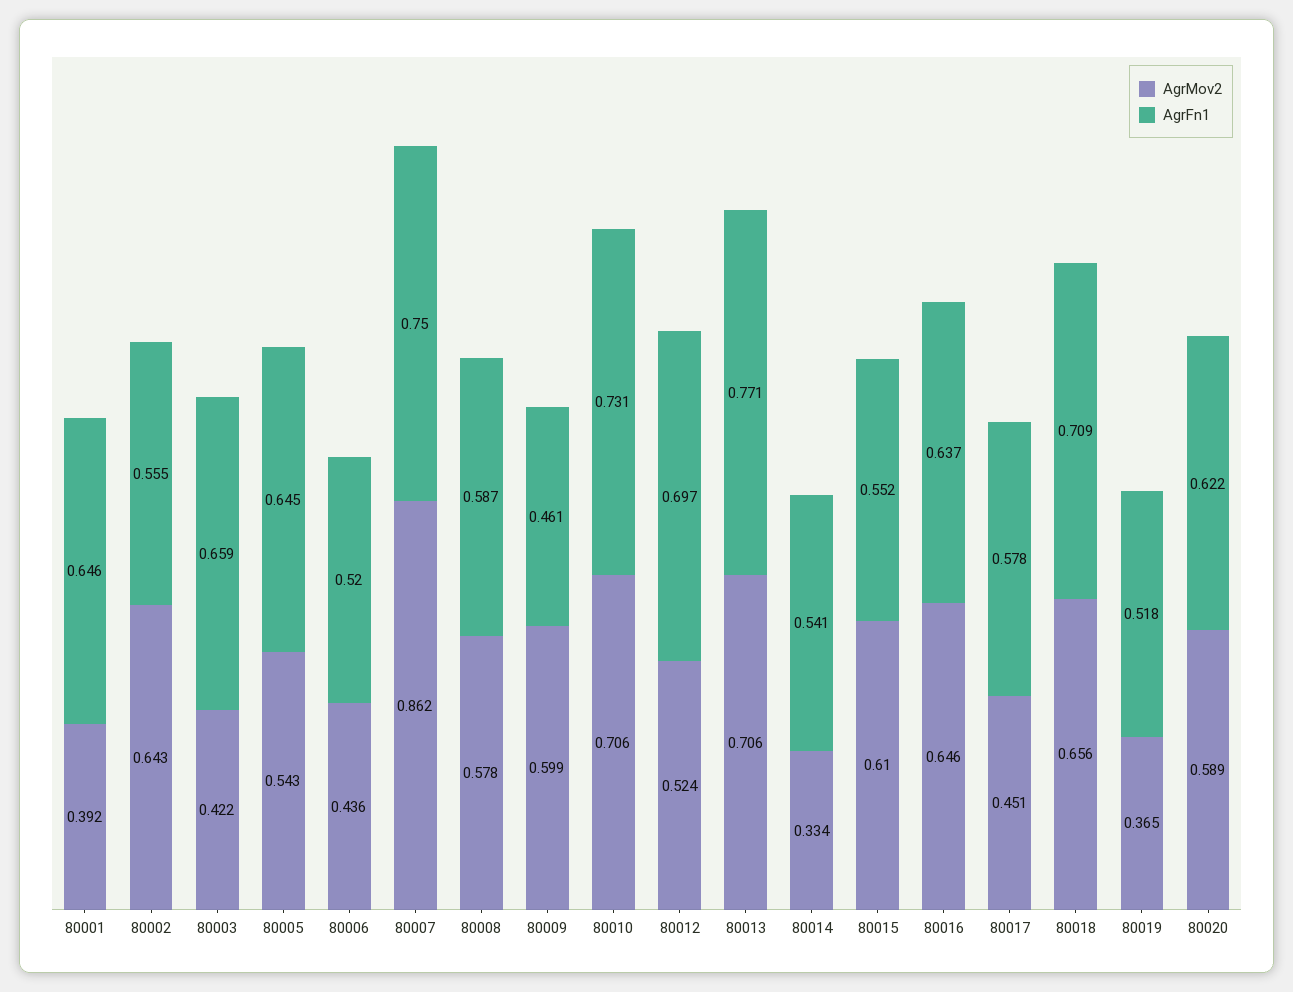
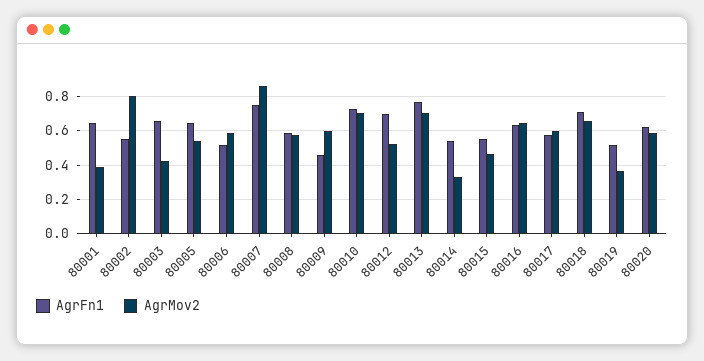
  {
    "AgrMov2": {
      "80001": 0.392,
-     "80002": 0.643,
+     "80002": 0.8,
      "80003": 0.422,
      "80005": 0.543,
-     "80006": 0.436,
+     "80006": 0.6,
      "80007": 0.862,
      "80008": 0.578,
      "80009": 0.599,
      "80010": 0.706,
      "80012": 0.524,
      "80013": 0.706,
      "80014": 0.334,
-     "80015": 0.61,
+     "80015": 0.45,
      "80016": 0.646,
-     "80017": 0.451,
+     "80017": 0.6,
      "80018": 0.656,
      "80019": 0.365,
      "80020": 0.589
    },
    "AgrFn1": {
      "80001": 0.646,
      "80002": 0.555,
      "80003": 0.659,
      "80005": 0.645,
      "80006": 0.52,
      "80007": 0.75,
      "80008": 0.587,
      "80009": 0.461,
      "80010": 0.731,
      "80012": 0.697,
      "80013": 0.771,
      "80014": 0.541,
      "80015": 0.552,
      "80016": 0.637,
      "80017": 0.578,
      "80018": 0.709,
      "80019": 0.518,
      "80020": 0.622
    }
  }

